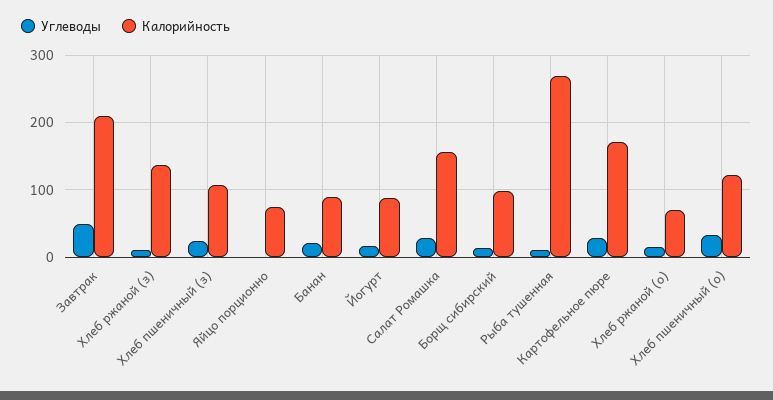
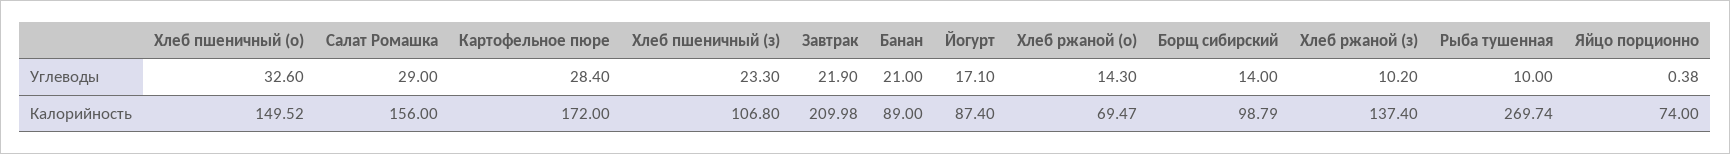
  {
    "Углеводы": {
-     "Завтрак": 50,
+     "Завтрак": 21.9,
      "Хлеб ржаной (з)": 10.2,
      "Хлеб пшеничный (з)": 23.3,
      "Яйцо порционно": 0.38,
      "Банан": 21,
      "Йогурт": 17.1,
      "Салат Ромашка": 29,
      "Борщ сибирский": 14,
      "Рыба тушенная": 10,
      "Картофельное пюре": 28.4,
      "Хлеб ржаной (о)": 14.3,
      "Хлеб пшеничный (о)": 32.6
    },
    "Калорийность": {
      "Завтрак": 209.98,
      "Хлеб ржаной (з)": 137.4,
      "Хлеб пшеничный (з)": 106.8,
      "Яйцо порционно": 74,
      "Банан": 89,
      "Йогурт": 87.4,
      "Салат Ромашка": 156,
      "Борщ сибирский": 98.79,
      "Рыба тушенная": 269.74,
      "Картофельное пюре": 172,
      "Хлеб ржаной (о)": 69.47,
-     "Хлеб пшеничный (о)": 120
+     "Хлеб пшеничный (о)": 149.52
    }
  }

